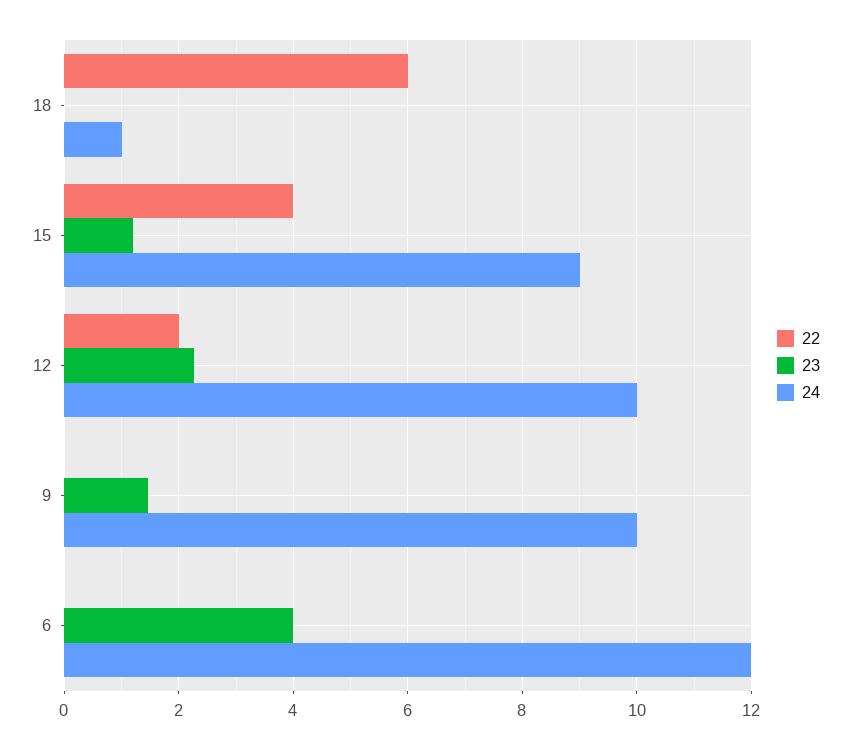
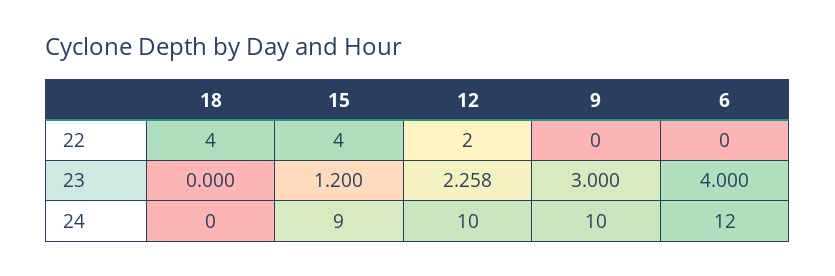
  {
    "22": {
-     "18": 6,
+     "18": 4,
      "15": 4,
      "12": 2,
      "9": 0,
      "6": 0
    },
    "23": {
      "18": 0,
      "15": 1.2,
      "12": 2.258,
-     "9": 1.4,
+     "9": 3,
      "6": 4
    },
    "24": {
-     "18": 1,
+     "18": 0,
      "15": 9,
      "12": 10,
      "9": 10,
      "6": 12
    }
  }

